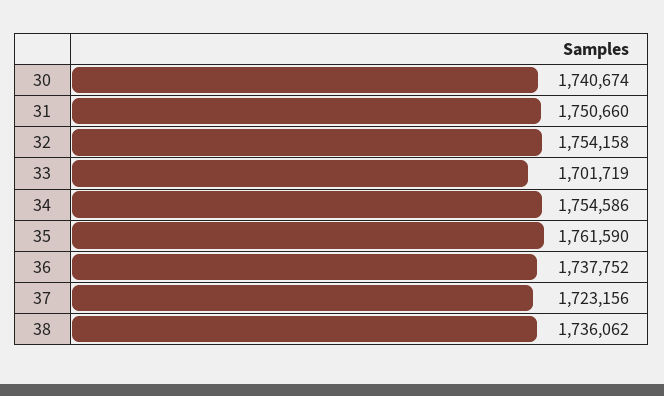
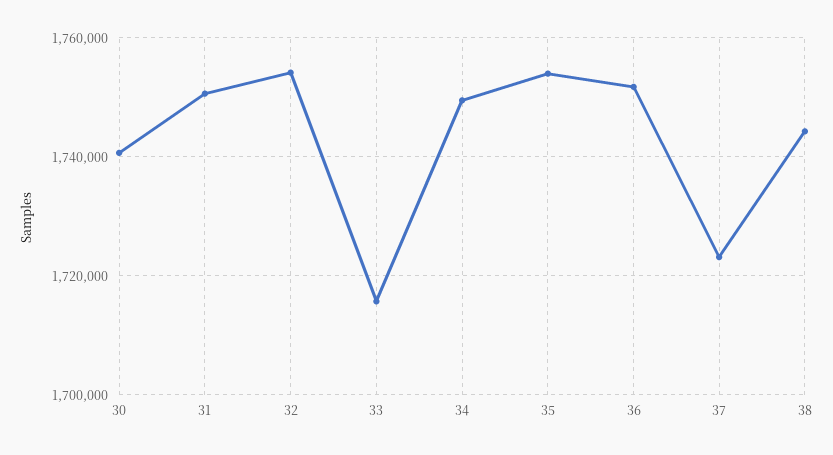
  {
    "30": 1740674,
    "31": 1750660,
    "32": 1754158,
-   "33": 1701719,
+   "33": 1716000,
-   "34": 1754586,
+   "34": 1750000,
-   "35": 1761590,
+   "35": 1754000,
-   "36": 1737752,
+   "36": 1752000,
    "37": 1723156,
-   "38": 1736062
+   "38": 1744000
  }

